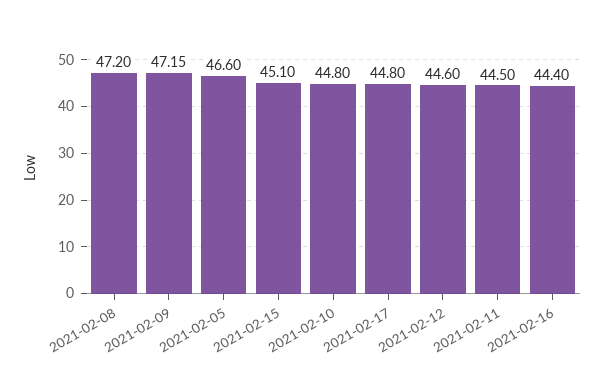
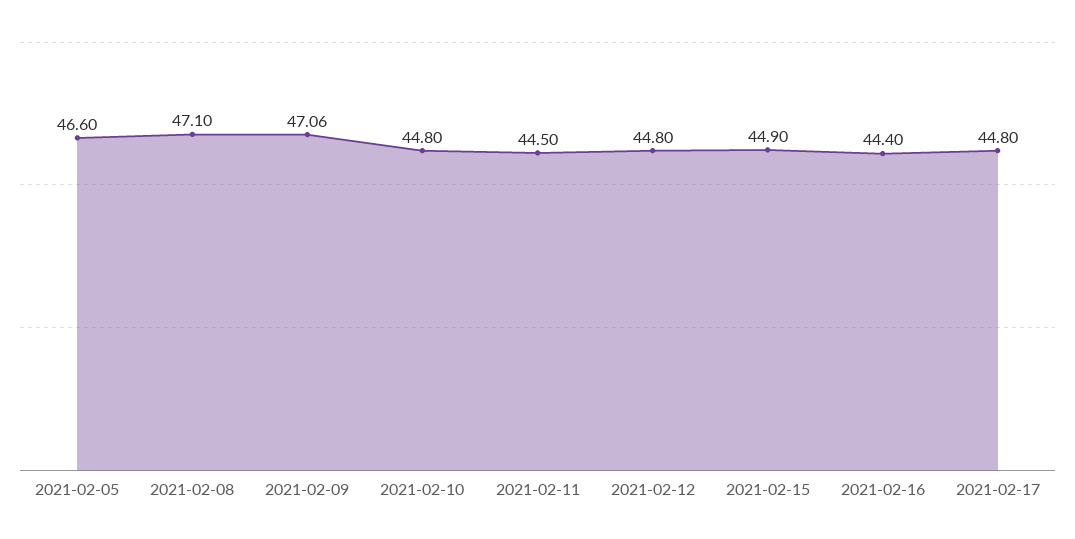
  {
-   "2021-02-08": 47.2,
+   "2021-02-08": 47.1,
-   "2021-02-09": 47.15,
+   "2021-02-09": 47.06,
    "2021-02-05": 46.6,
-   "2021-02-15": 45.1,
+   "2021-02-15": 44.9,
    "2021-02-10": 44.8,
    "2021-02-17": 44.8,
-   "2021-02-12": 44.6,
+   "2021-02-12": 44.8,
    "2021-02-11": 44.5,
    "2021-02-16": 44.4
  }

